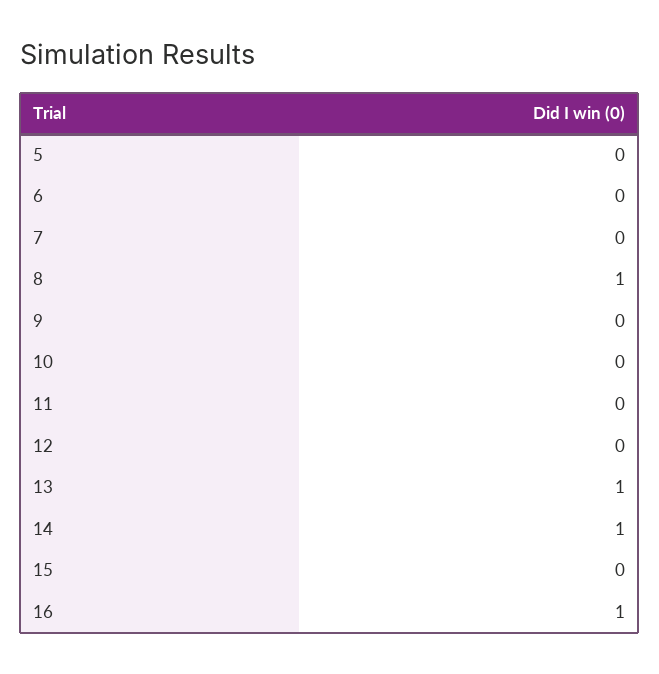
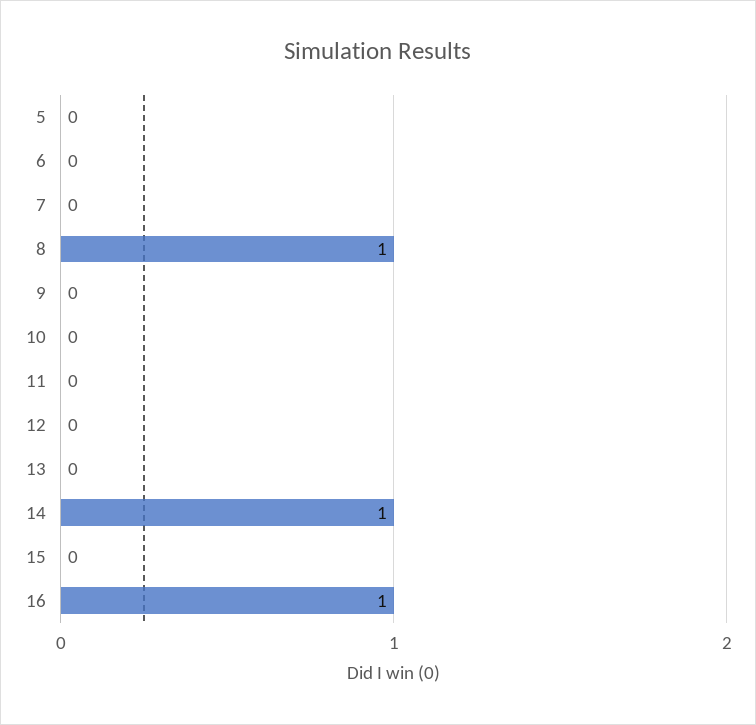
  {
    "5": 0,
    "6": 0,
    "7": 0,
    "8": 1,
    "9": 0,
    "10": 0,
    "11": 0,
    "12": 0,
-   "13": 1,
+   "13": 0,
    "14": 1,
    "15": 0,
    "16": 1
  }

